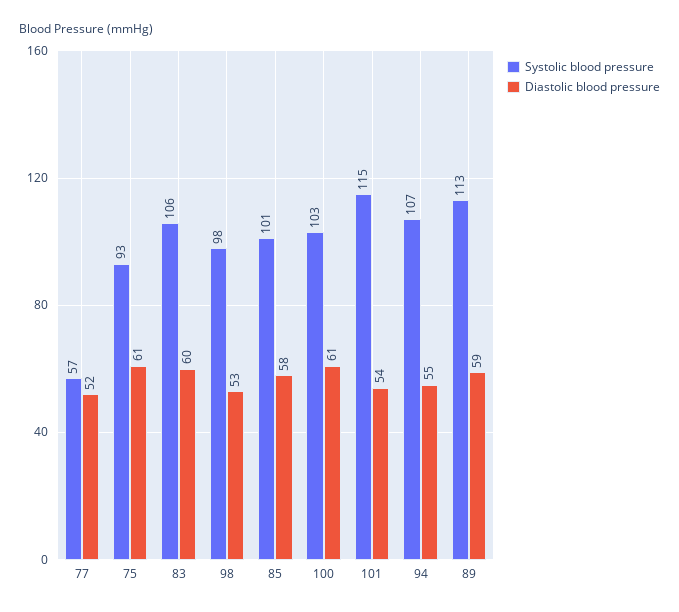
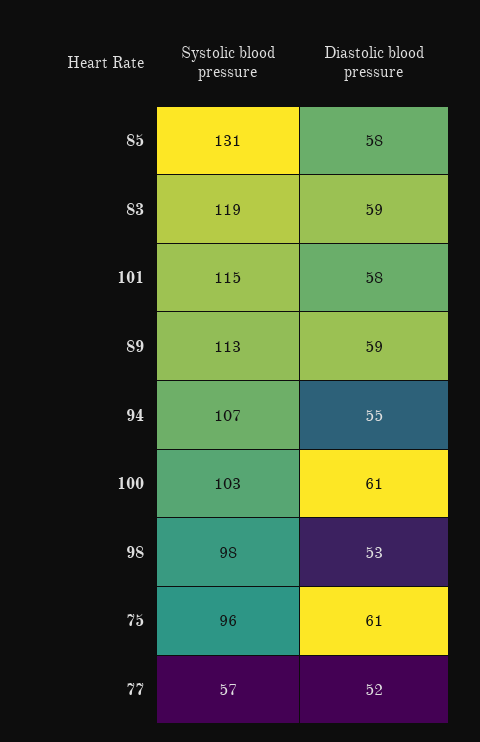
  {
    "Systolic blood pressure": {
      "77": 57,
-     "75": 93,
+     "75": 96,
-     "83": 106,
+     "83": 119,
      "98": 98,
-     "85": 101,
+     "85": 131,
      "100": 103,
      "101": 115,
      "94": 107,
      "89": 113
    },
    "Diastolic blood pressure": {
      "77": 52,
      "75": 61,
-     "83": 60,
+     "83": 59,
      "98": 53,
      "85": 58,
      "100": 61,
-     "101": 54,
+     "101": 58,
      "94": 55,
      "89": 59
    }
  }

